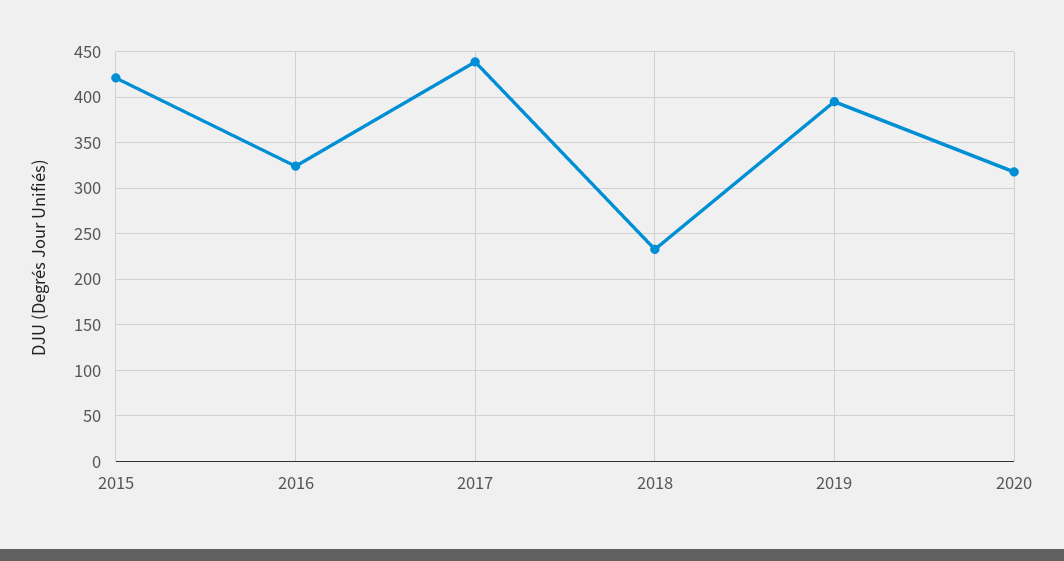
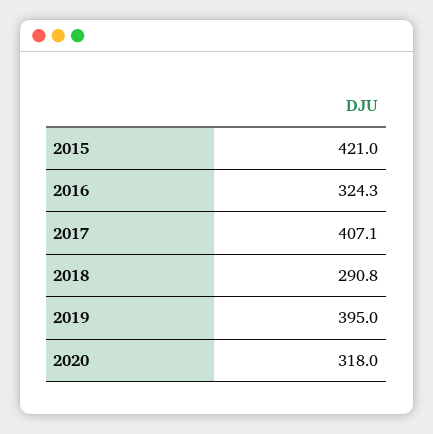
  {
    "2015": 421,
    "2016": 324.3,
-   "2017": 440,
+   "2017": 407.1,
-   "2018": 230,
+   "2018": 290.8,
    "2019": 395,
    "2020": 318
  }

